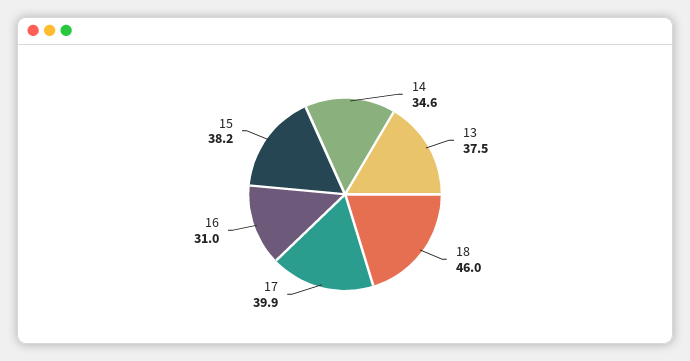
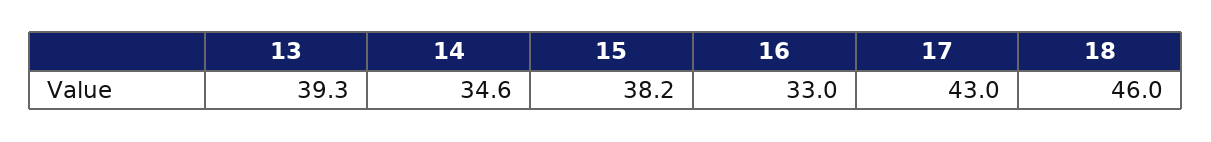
  {
    "14": 34.6,
-   "13": 37.5,
+   "13": 39.3,
    "18": 46,
-   "17": 39.9,
+   "17": 43,
-   "16": 31,
+   "16": 33,
    "15": 38.2
  }

